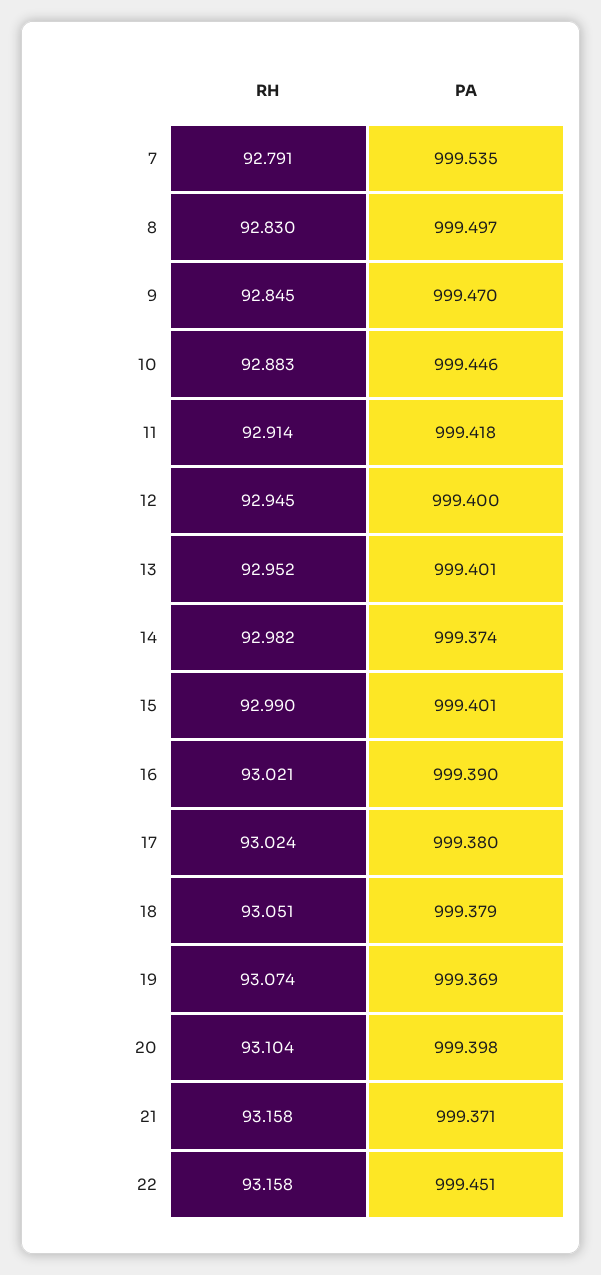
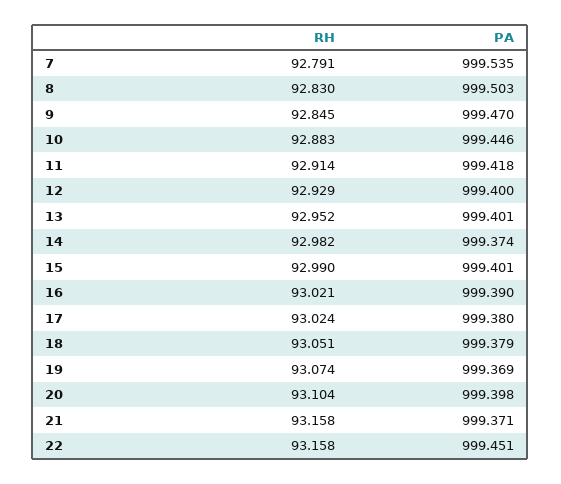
  {
    "RH": {
      "7": 92.791,
      "8": 92.83,
      "9": 92.845,
      "10": 92.883,
      "11": 92.914,
-     "12": 92.945,
+     "12": 92.929,
      "13": 92.952,
      "14": 92.982,
      "15": 92.99,
      "16": 93.021,
      "17": 93.024,
      "18": 93.051,
      "19": 93.074,
      "20": 93.104,
      "21": 93.158,
      "22": 93.158
    },
    "PA": {
      "7": 999.535,
-     "8": 999.497,
+     "8": 999.503,
      "9": 999.47,
      "10": 999.446,
      "11": 999.418,
      "12": 999.4,
      "13": 999.401,
      "14": 999.374,
      "15": 999.401,
      "16": 999.39,
      "17": 999.38,
      "18": 999.379,
      "19": 999.369,
      "20": 999.398,
      "21": 999.371,
      "22": 999.451
    }
  }

